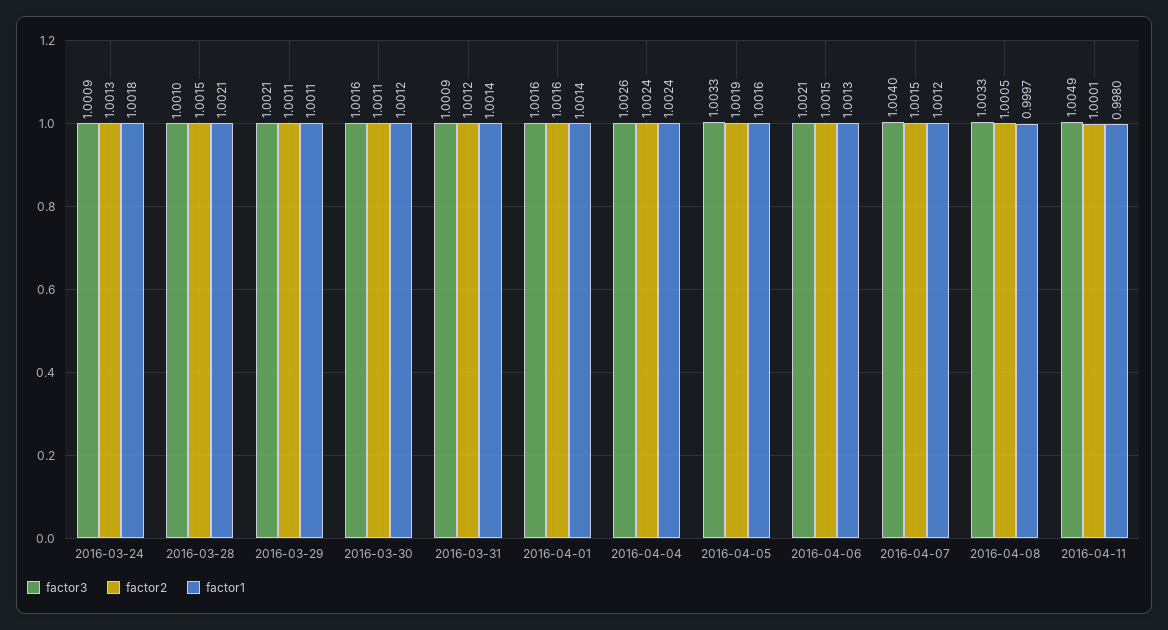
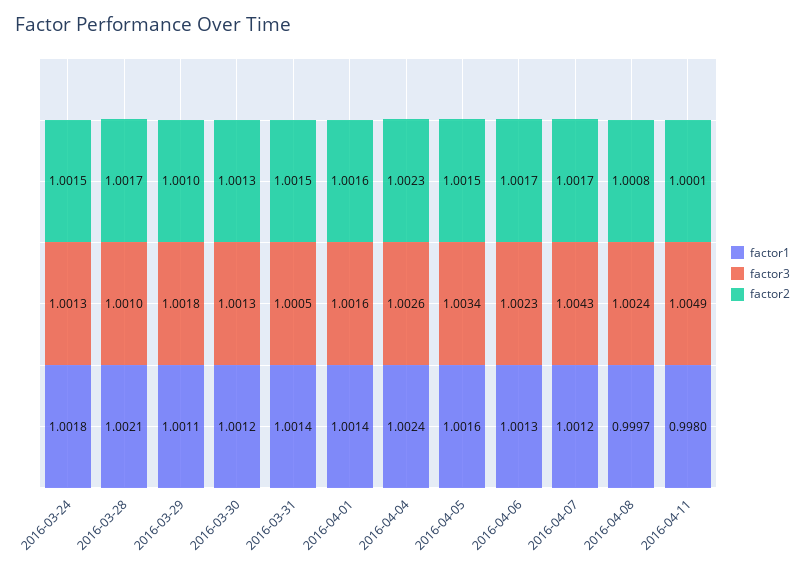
  {
    "factor3": {
-     "2016-03-24": 1.0009,
+     "2016-03-24": 1.0013,
      "2016-03-28": 1.001,
-     "2016-03-29": 1.0021,
+     "2016-03-29": 1.0018,
-     "2016-03-30": 1.0016,
+     "2016-03-30": 1.0013,
-     "2016-03-31": 1.0009,
+     "2016-03-31": 1.0005,
      "2016-04-01": 1.0016,
      "2016-04-04": 1.0026,
-     "2016-04-05": 1.0033,
+     "2016-04-05": 1.0034,
-     "2016-04-06": 1.0021,
+     "2016-04-06": 1.0023,
-     "2016-04-07": 1.004,
+     "2016-04-07": 1.0043,
-     "2016-04-08": 1.0033,
+     "2016-04-08": 1.0024,
      "2016-04-11": 1.0049
    },
    "factor2": {
-     "2016-03-24": 1.0013,
+     "2016-03-24": 1.0015,
-     "2016-03-28": 1.0015,
+     "2016-03-28": 1.0017,
-     "2016-03-29": 1.0011,
+     "2016-03-29": 1.001,
-     "2016-03-30": 1.0011,
+     "2016-03-30": 1.0013,
-     "2016-03-31": 1.0012,
+     "2016-03-31": 1.0015,
      "2016-04-01": 1.0016,
-     "2016-04-04": 1.0024,
+     "2016-04-04": 1.0023,
-     "2016-04-05": 1.0019,
+     "2016-04-05": 1.0015,
-     "2016-04-06": 1.0015,
+     "2016-04-06": 1.0017,
-     "2016-04-07": 1.0015,
+     "2016-04-07": 1.0017,
-     "2016-04-08": 1.0005,
+     "2016-04-08": 1.0008,
      "2016-04-11": 1.0001
    },
    "factor1": {
      "2016-03-24": 1.0018,
      "2016-03-28": 1.0021,
      "2016-03-29": 1.0011,
      "2016-03-30": 1.0012,
      "2016-03-31": 1.0014,
      "2016-04-01": 1.0014,
      "2016-04-04": 1.0024,
      "2016-04-05": 1.0016,
      "2016-04-06": 1.0013,
      "2016-04-07": 1.0012,
      "2016-04-08": 0.9997,
      "2016-04-11": 0.998
    }
  }

